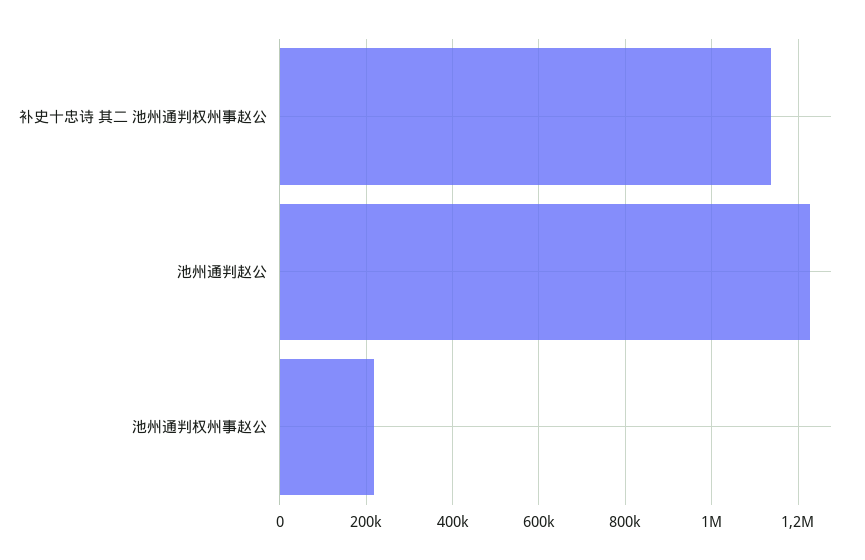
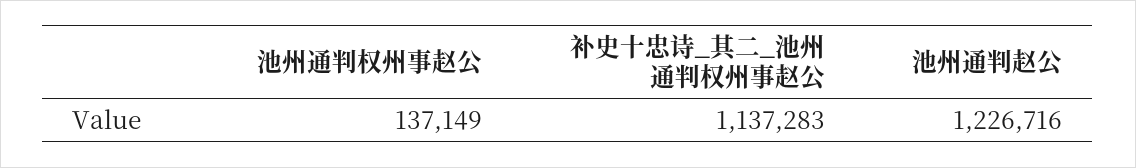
  {
    "补史十忠诗 其二 池州通判权州事赵公": 1137283,
    "池州通判赵公": 1226716,
-   "池州通判权州事赵公": 220000
+   "池州通判权州事赵公": 137149
  }

